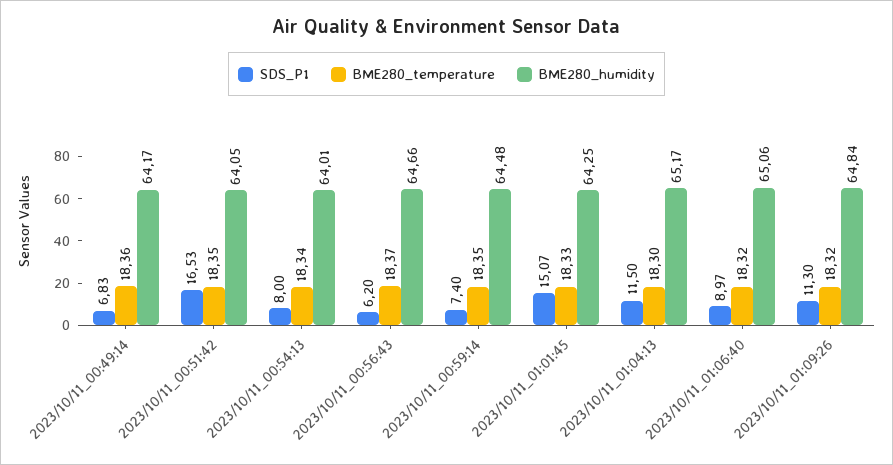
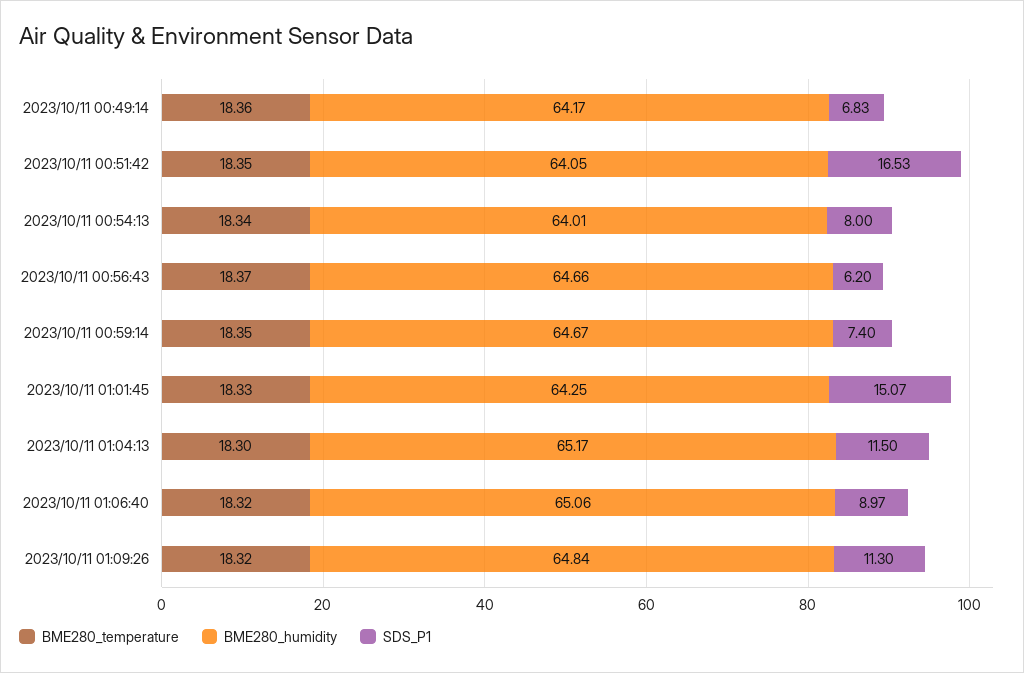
  {
    "SDS_P1": {
      "2023/10/11_00:49:14": 6.83,
      "2023/10/11_00:51:42": 16.53,
      "2023/10/11_00:54:13": 8,
      "2023/10/11_00:56:43": 6.2,
      "2023/10/11_00:59:14": 7.4,
      "2023/10/11_01:01:45": 15.07,
      "2023/10/11_01:04:13": 11.5,
      "2023/10/11_01:06:40": 8.97,
      "2023/10/11_01:09:26": 11.3
    },
    "BME280_temperature": {
      "2023/10/11_00:49:14": 18.36,
      "2023/10/11_00:51:42": 18.35,
      "2023/10/11_00:54:13": 18.34,
      "2023/10/11_00:56:43": 18.37,
      "2023/10/11_00:59:14": 18.35,
      "2023/10/11_01:01:45": 18.33,
      "2023/10/11_01:04:13": 18.3,
      "2023/10/11_01:06:40": 18.32,
      "2023/10/11_01:09:26": 18.32
    },
    "BME280_humidity": {
      "2023/10/11_00:49:14": 64.17,
      "2023/10/11_00:51:42": 64.05,
      "2023/10/11_00:54:13": 64.01,
      "2023/10/11_00:56:43": 64.66,
-     "2023/10/11_00:59:14": 64.48,
+     "2023/10/11_00:59:14": 64.67,
      "2023/10/11_01:01:45": 64.25,
      "2023/10/11_01:04:13": 65.17,
      "2023/10/11_01:06:40": 65.06,
      "2023/10/11_01:09:26": 64.84
    }
  }

